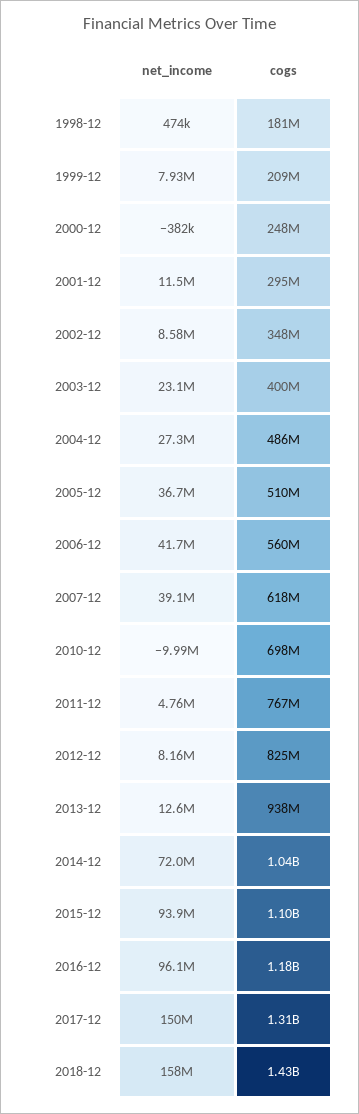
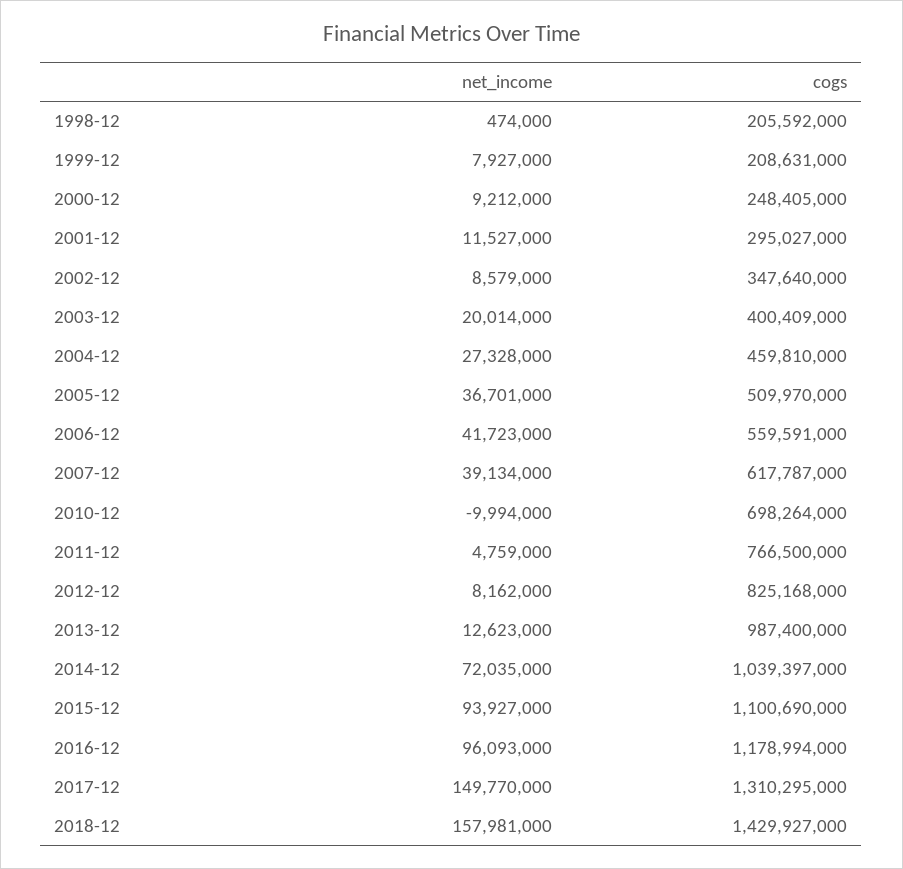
  {
    "net_income": {
      "1998-12": 474000,
      "1999-12": 7927000,
-     "2000-12": -382000,
+     "2000-12": 9212000,
      "2001-12": 11527000,
      "2002-12": 8579000,
-     "2003-12": 23100000,
+     "2003-12": 20014000,
      "2004-12": 27328000,
      "2005-12": 36701000,
      "2006-12": 41723000,
      "2007-12": 39134000,
      "2010-12": -9994000,
      "2011-12": 4759000,
      "2012-12": 8162000,
      "2013-12": 12623000,
      "2014-12": 72035000,
      "2015-12": 93927000,
      "2016-12": 96093000,
      "2017-12": 149770000,
      "2018-12": 157981000
    },
    "cogs": {
-     "1998-12": 181000000,
+     "1998-12": 205592000,
      "1999-12": 208631000,
      "2000-12": 248405000,
      "2001-12": 295027000,
      "2002-12": 347640000,
      "2003-12": 400409000,
-     "2004-12": 486000000,
+     "2004-12": 459810000,
      "2005-12": 509970000,
      "2006-12": 559591000,
      "2007-12": 617787000,
      "2010-12": 698264000,
      "2011-12": 766500000,
      "2012-12": 825168000,
-     "2013-12": 938000000,
+     "2013-12": 987400000,
      "2014-12": 1039397000,
      "2015-12": 1100690000,
      "2016-12": 1178994000,
      "2017-12": 1310295000,
      "2018-12": 1429927000
    }
  }

